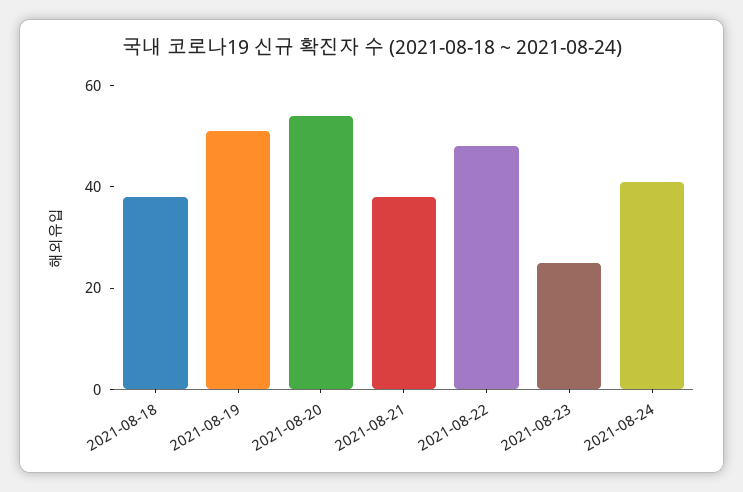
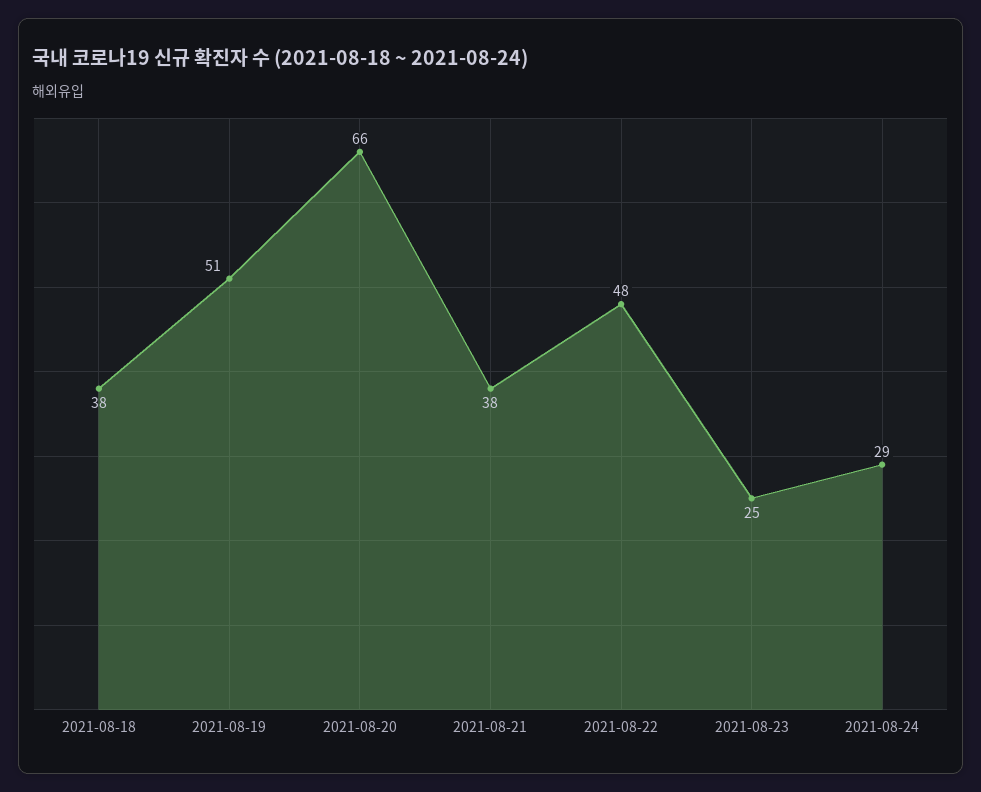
  {
    "2021-08-18": 38,
    "2021-08-19": 51,
-   "2021-08-20": 55,
+   "2021-08-20": 66,
    "2021-08-21": 38,
    "2021-08-22": 48,
    "2021-08-23": 25,
-   "2021-08-24": 40
+   "2021-08-24": 29
  }

